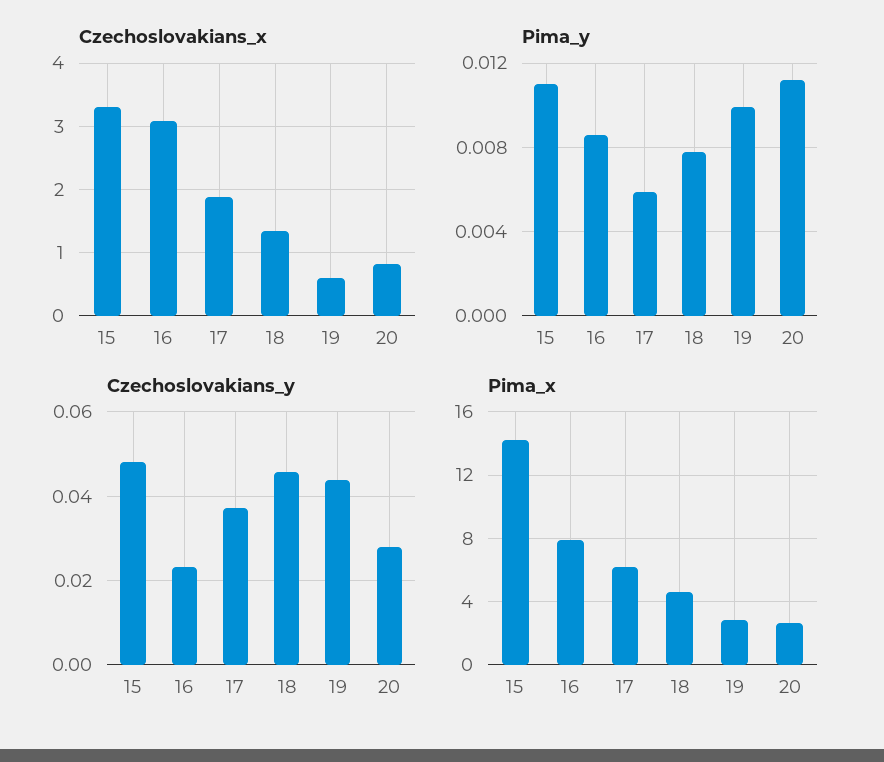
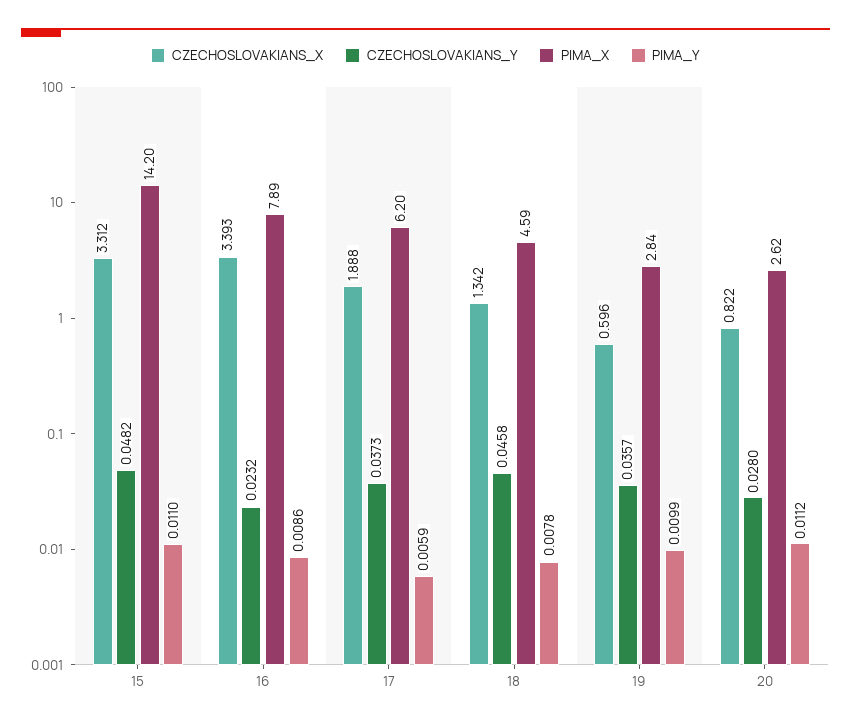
  {
    "Czechoslovakians_x": {
      "15": 3.312,
-     "16": 3.1,
+     "16": 3.393,
      "17": 1.888,
      "18": 1.342,
      "19": 0.596,
      "20": 0.822
    },
    "Pima_y": {
      "15": 0.011,
      "16": 0.0086,
      "17": 0.0059,
      "18": 0.0078,
      "19": 0.0099,
      "20": 0.0112
    },
    "Czechoslovakians_y": {
      "15": 0.0482,
      "16": 0.0232,
      "17": 0.0373,
      "18": 0.0458,
-     "19": 0.044,
+     "19": 0.0357,
      "20": 0.028
    },
    "Pima_x": {
      "15": 14.2,
      "16": 7.89,
      "17": 6.2,
      "18": 4.59,
      "19": 2.84,
      "20": 2.62
    }
  }

